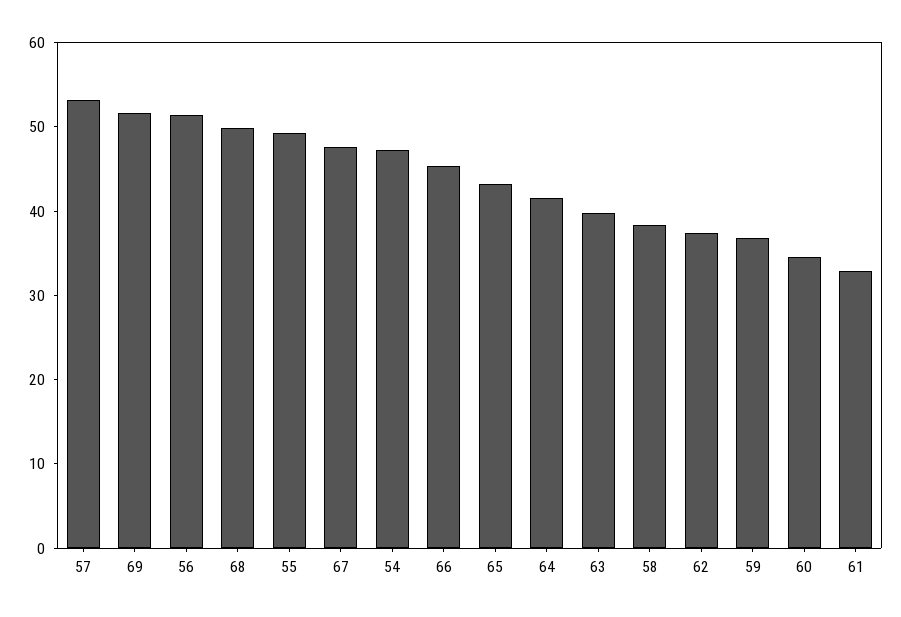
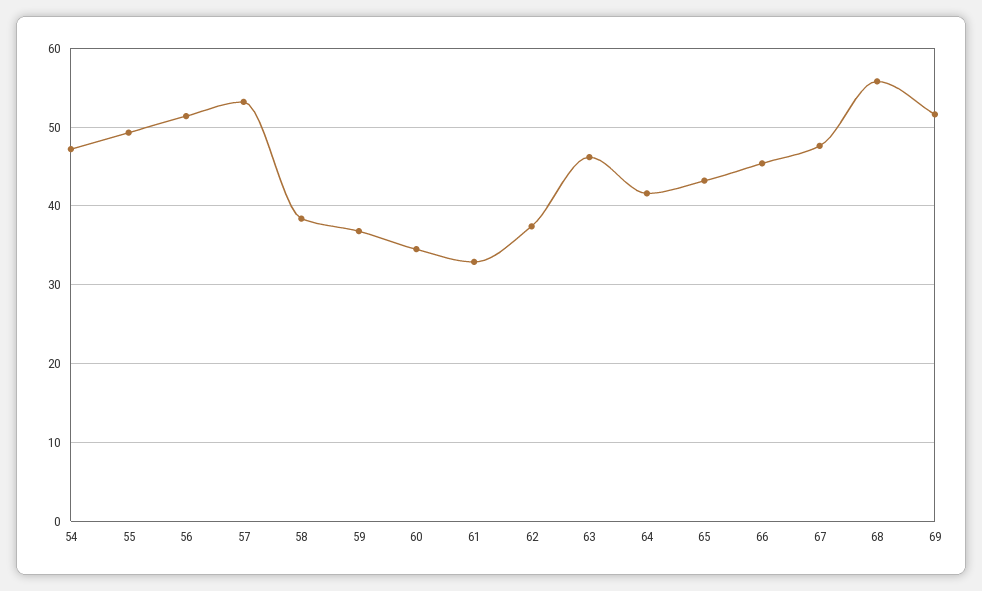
  {
    "57": 53,
    "69": 52,
    "56": 51,
-   "68": 50,
+   "68": 56,
    "55": 49,
    "67": 48,
    "54": 47,
    "66": 45,
    "65": 43,
    "64": 42,
-   "63": 40,
+   "63": 46,
    "58": 38,
    "62": 37,
    "59": 37,
    "60": 35,
    "61": 33
  }

